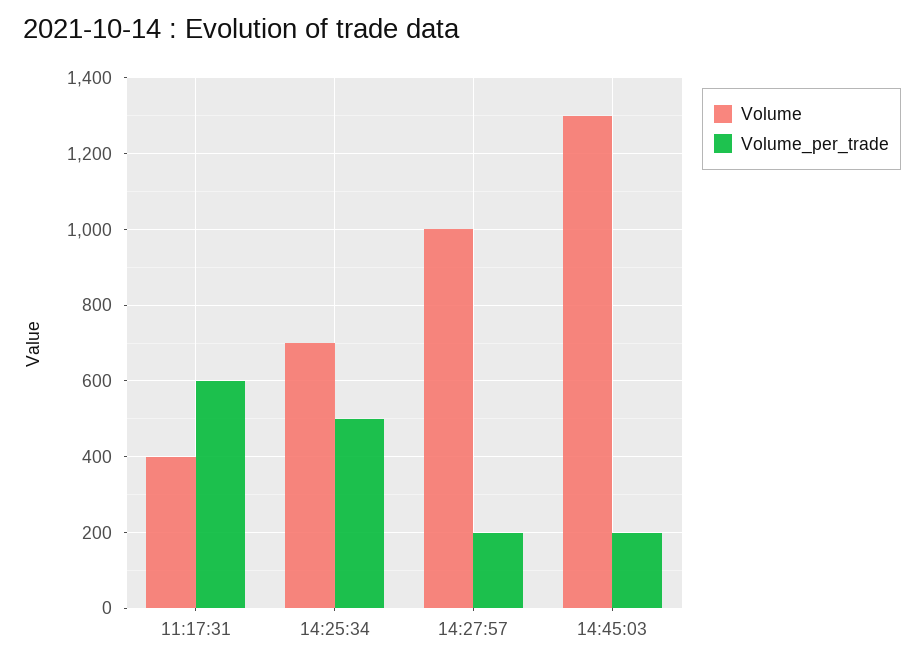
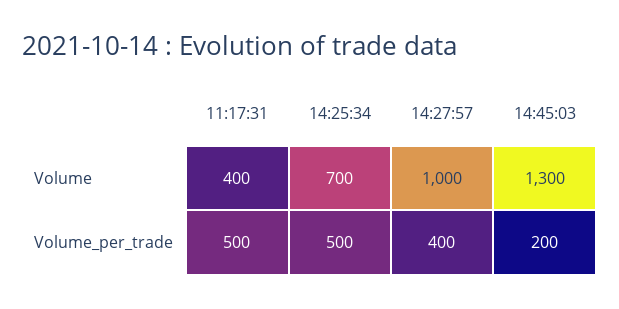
  {
    "Volume": {
      "11:17:31": 400,
      "14:25:34": 700,
      "14:27:57": 1000,
      "14:45:03": 1300
    },
    "Volume_per_trade": {
-     "11:17:31": 600,
+     "11:17:31": 500,
      "14:25:34": 500,
-     "14:27:57": 200,
+     "14:27:57": 400,
      "14:45:03": 200
    }
  }

